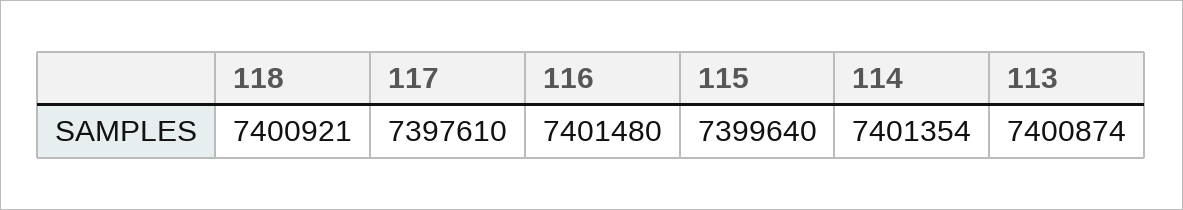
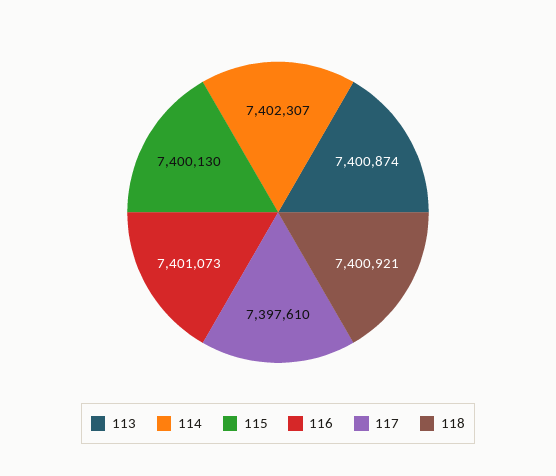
  {
    "118": 7400921,
    "117": 7397610,
-   "116": 7401480,
+   "116": 7401073,
-   "115": 7399640,
+   "115": 7400130,
-   "114": 7401354,
+   "114": 7402307,
    "113": 7400874
  }

